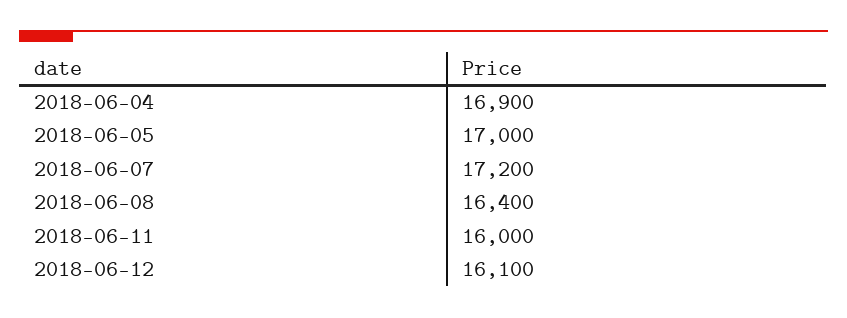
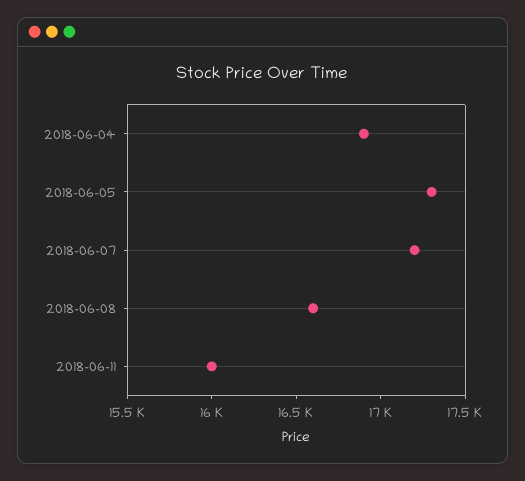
  {
    "2018-06-04": 16900,
-   "2018-06-05": 17000,
+   "2018-06-05": 17300,
    "2018-06-07": 17200,
-   "2018-06-08": 16400,
+   "2018-06-08": 16600,
-   "2018-06-11": 16000,
+   "2018-06-11": 16000
-   "2018-06-12": 16100
  }

